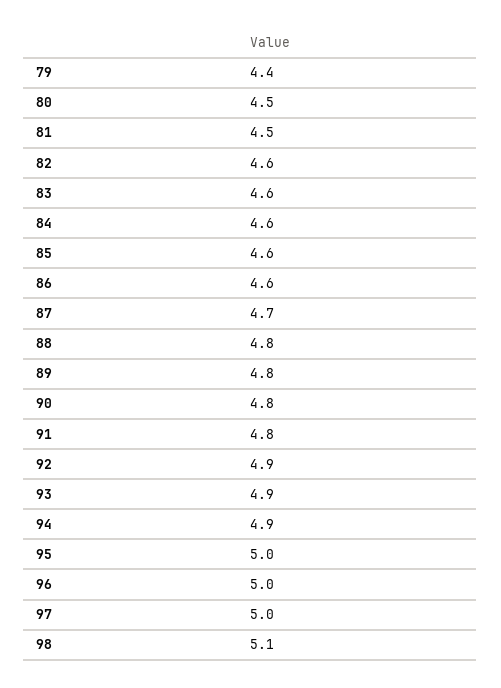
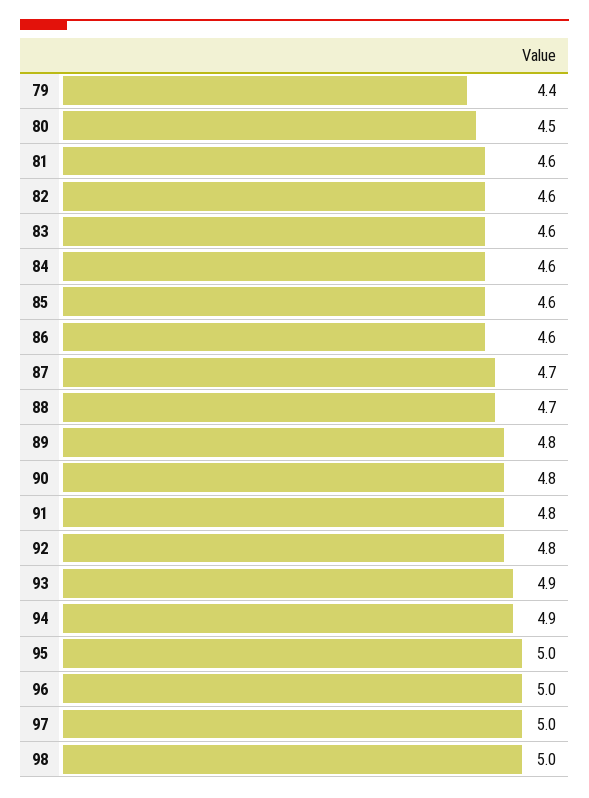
  {
    "79": 4.4,
    "80": 4.5,
-   "81": 4.5,
+   "81": 4.6,
    "82": 4.6,
    "83": 4.6,
    "84": 4.6,
    "85": 4.6,
    "86": 4.6,
    "87": 4.7,
-   "88": 4.8,
+   "88": 4.7,
    "89": 4.8,
    "90": 4.8,
    "91": 4.8,
-   "92": 4.9,
+   "92": 4.8,
    "93": 4.9,
    "94": 4.9,
    "95": 5,
    "96": 5,
    "97": 5,
-   "98": 5.1
+   "98": 5
  }

